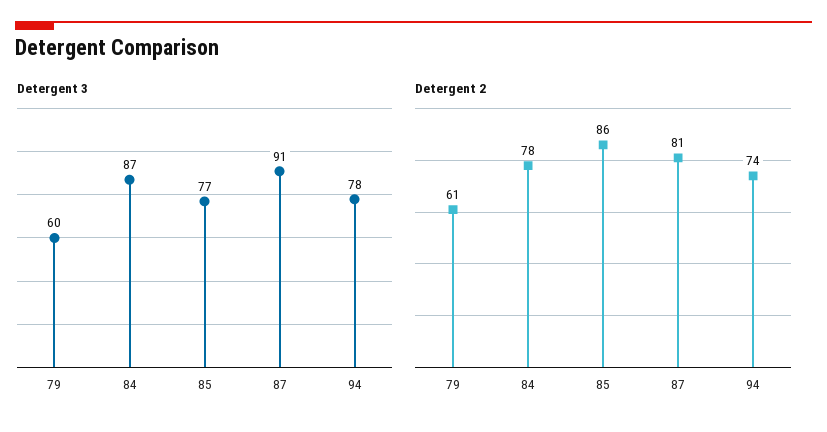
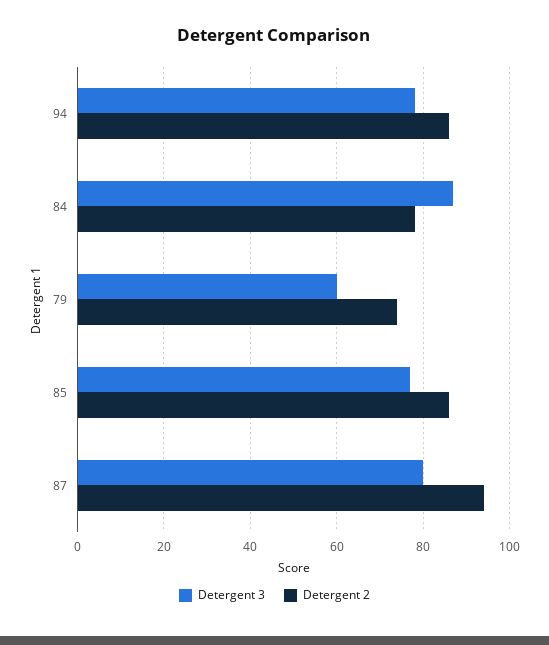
  {
    "Detergent 3": {
      "79": 60,
      "84": 87,
      "85": 77,
-     "87": 91,
+     "87": 80,
      "94": 78
    },
    "Detergent 2": {
-     "79": 61,
+     "79": 75,
      "84": 78,
      "85": 86,
-     "87": 81,
+     "87": 95,
-     "94": 74
+     "94": 85
    }
  }

